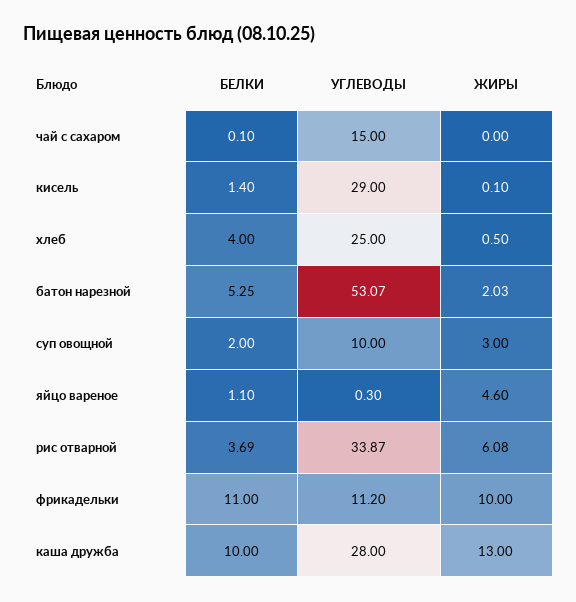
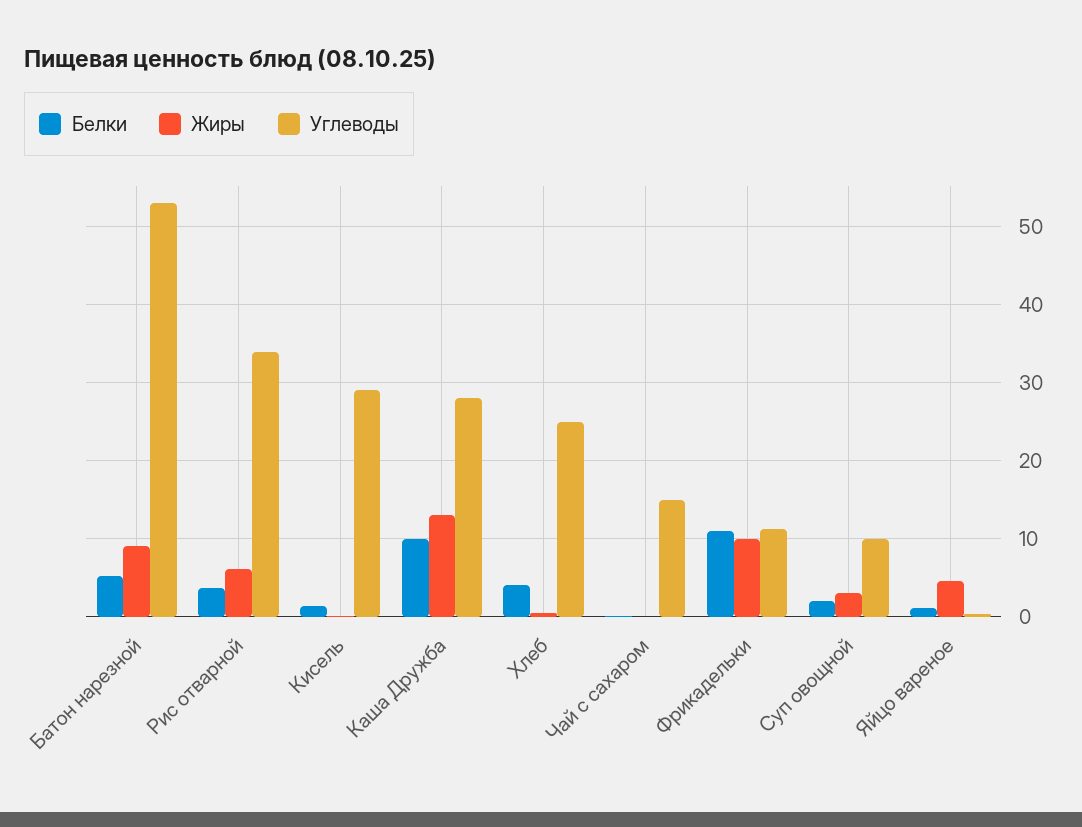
  {
    "БЕЛКИ": {
      "чай с сахаром": 0.1,
      "кисель": 1.4,
      "хлеб": 4,
      "батон нарезной": 5.25,
      "суп овощной": 2,
      "яйцо вареное": 1.1,
      "рис отварной": 3.69,
      "фрикадельки": 11,
      "каша дружба": 10
    },
    "УГЛЕВОДЫ": {
      "чай с сахаром": 15,
      "кисель": 29,
      "хлеб": 25,
      "батон нарезной": 53.07,
      "суп овощной": 10,
      "яйцо вареное": 0.3,
      "рис отварной": 33.87,
      "фрикадельки": 11.2,
      "каша дружба": 28
    },
    "ЖИРЫ": {
      "чай с сахаром": 0,
      "кисель": 0.1,
      "хлеб": 0.5,
-     "батон нарезной": 2.03,
+     "батон нарезной": 9,
      "суп овощной": 3,
      "яйцо вареное": 4.6,
      "рис отварной": 6.08,
      "фрикадельки": 10,
      "каша дружба": 13
    }
  }

